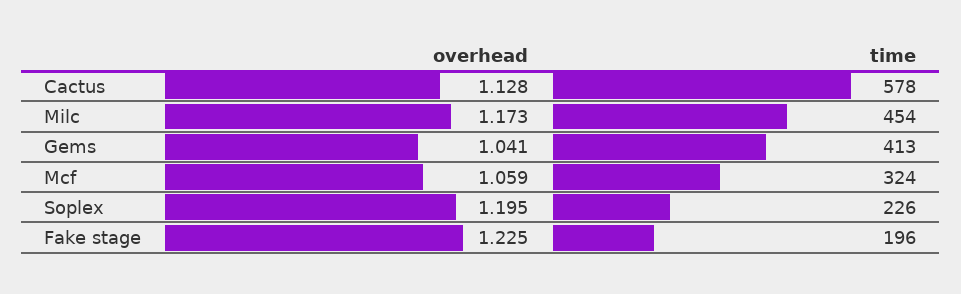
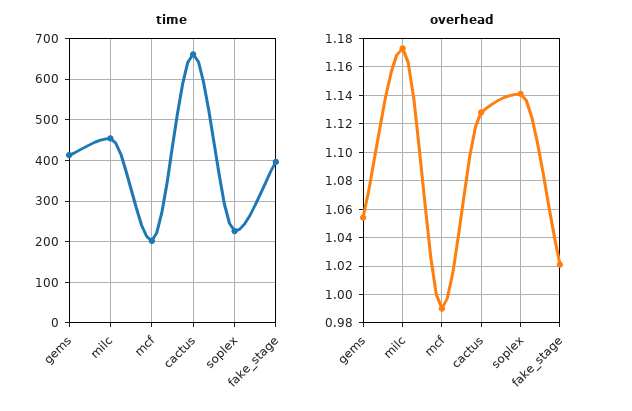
  {
    "overhead": {
      "Cactus": 1.128,
      "Milc": 1.173,
-     "Gems": 1.041,
+     "Gems": 1.055,
-     "Mcf": 1.059,
+     "Mcf": 0.99,
-     "Soplex": 1.195,
+     "Soplex": 1.14,
-     "Fake stage": 1.225
+     "Fake stage": 1.02
    },
    "time": {
-     "Cactus": 578,
+     "Cactus": 660,
      "Milc": 454,
      "Gems": 413,
-     "Mcf": 324,
+     "Mcf": 200,
      "Soplex": 226,
-     "Fake stage": 196
+     "Fake stage": 400
    }
  }

